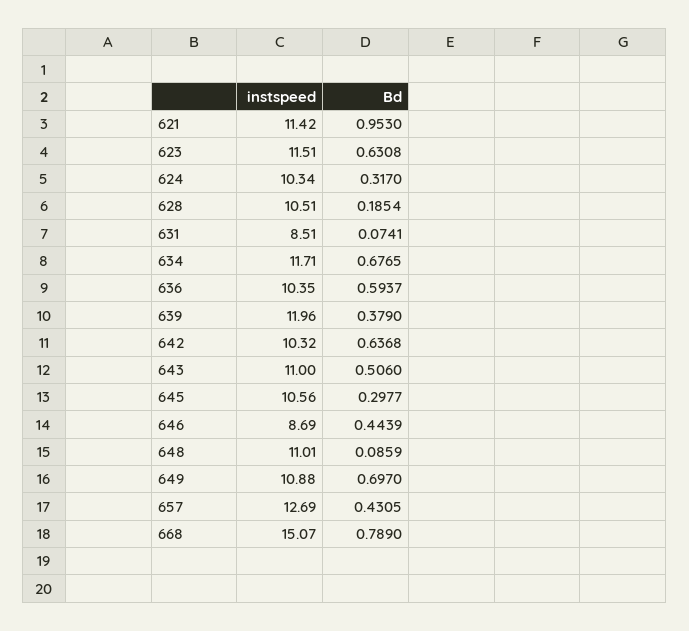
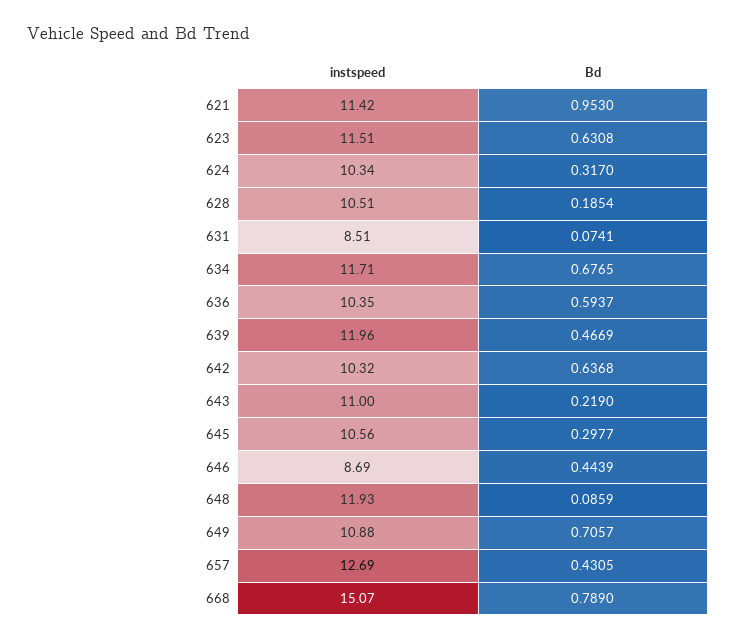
  {
    "instspeed": {
      "621": 11.42,
      "623": 11.51,
      "624": 10.34,
      "628": 10.51,
      "631": 8.51,
      "634": 11.71,
      "636": 10.35,
      "639": 11.96,
      "642": 10.32,
      "643": 11,
      "645": 10.56,
      "646": 8.69,
-     "648": 11.01,
+     "648": 11.93,
      "649": 10.88,
      "657": 12.69,
      "668": 15.07
    },
    "Bd": {
      "621": 0.953,
      "623": 0.6308,
      "624": 0.317,
      "628": 0.1854,
      "631": 0.0741,
      "634": 0.6765,
      "636": 0.5937,
-     "639": 0.379,
+     "639": 0.4669,
      "642": 0.6368,
-     "643": 0.506,
+     "643": 0.219,
      "645": 0.2977,
      "646": 0.4439,
      "648": 0.0859,
-     "649": 0.697,
+     "649": 0.7057,
      "657": 0.4305,
      "668": 0.789
    }
  }

